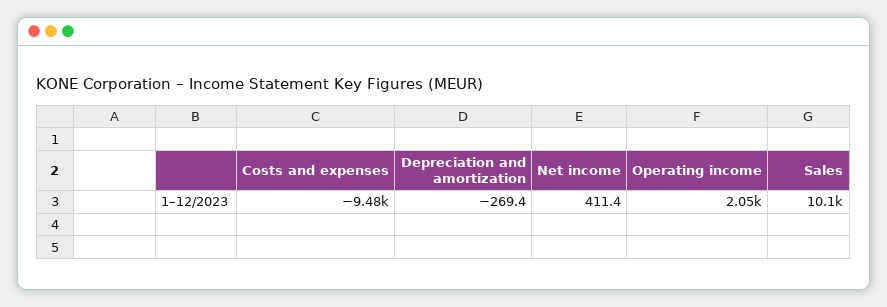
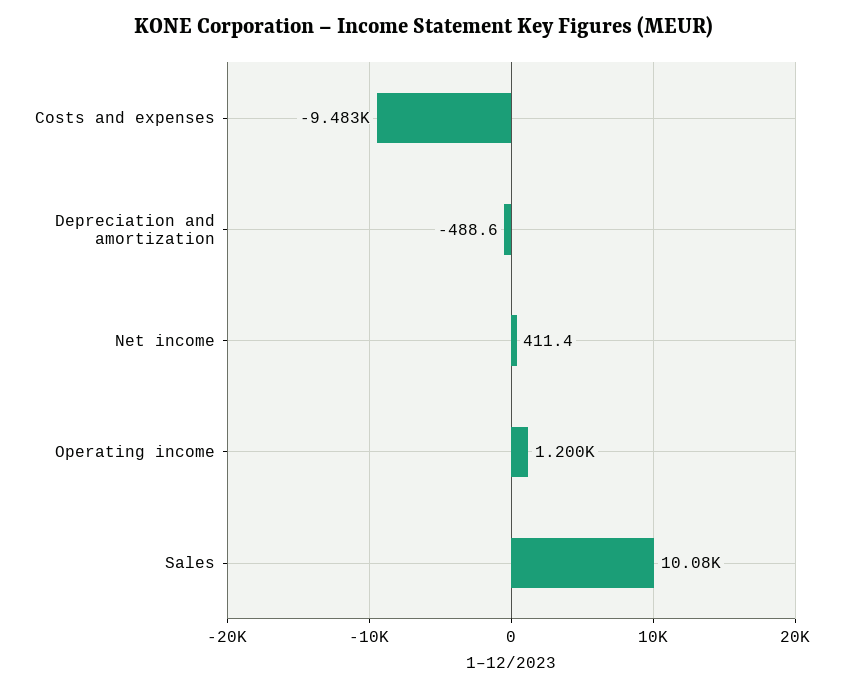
  {
    "Costs and expenses": -9483,
-   "Depreciation and amortization": -269.4,
+   "Depreciation and amortization": -488.6,
    "Net income": 411.4,
-   "Operating income": 2050,
+   "Operating income": 1200,
    "Sales": 10080
  }

